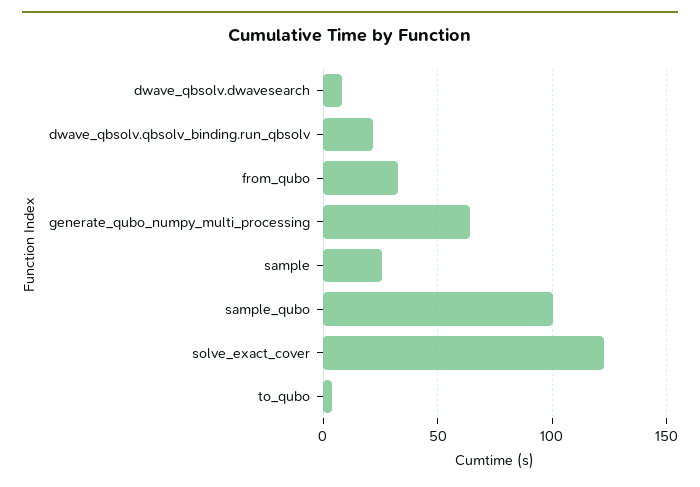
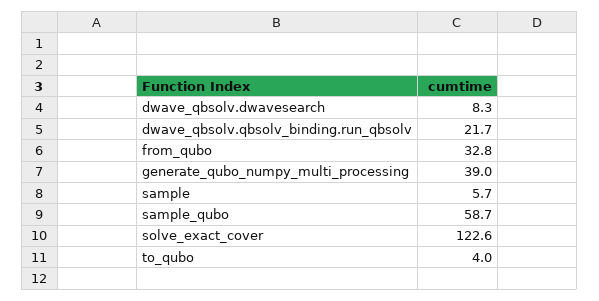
  {
    "dwave_qbsolv.dwavesearch": 8.3,
    "dwave_qbsolv.qbsolv_binding.run_qbsolv": 21.7,
    "from_qubo": 32.8,
-   "generate_qubo_numpy_multi_processing": 65,
+   "generate_qubo_numpy_multi_processing": 39,
-   "sample": 25,
+   "sample": 5.7,
-   "sample_qubo": 100,
+   "sample_qubo": 58.7,
    "solve_exact_cover": 122.6,
    "to_qubo": 4
  }

